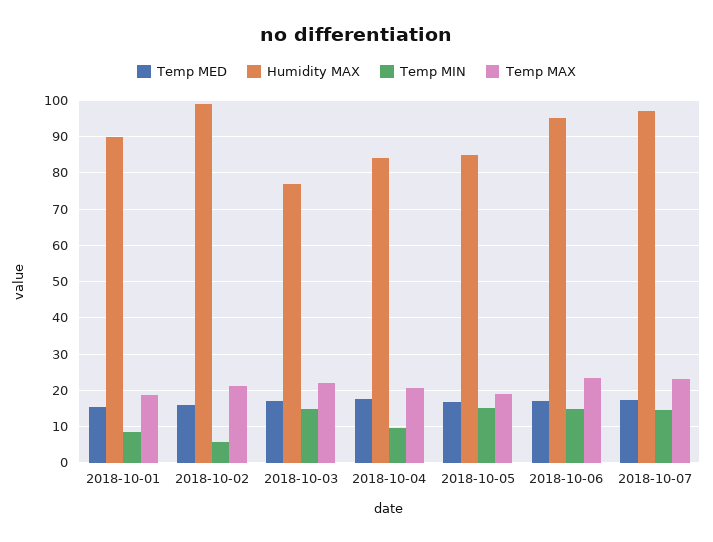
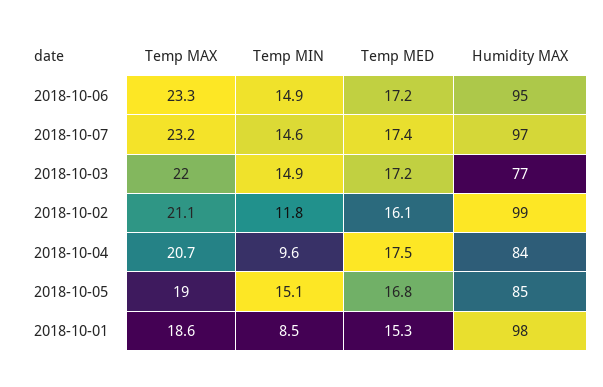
  {
    "Temp MED": {
      "2018-10-01": 15.3,
      "2018-10-02": 16.1,
      "2018-10-03": 17.2,
      "2018-10-04": 17.5,
      "2018-10-05": 16.8,
      "2018-10-06": 17.2,
      "2018-10-07": 17.4
    },
    "Humidity MAX": {
-     "2018-10-01": 90,
+     "2018-10-01": 98,
      "2018-10-02": 99,
      "2018-10-03": 77,
      "2018-10-04": 84,
      "2018-10-05": 85,
      "2018-10-06": 95,
      "2018-10-07": 97
    },
    "Temp MIN": {
      "2018-10-01": 8.5,
-     "2018-10-02": 6,
+     "2018-10-02": 11.8,
      "2018-10-03": 14.9,
      "2018-10-04": 9.6,
      "2018-10-05": 15.1,
      "2018-10-06": 14.9,
      "2018-10-07": 14.6
    },
    "Temp MAX": {
      "2018-10-01": 18.6,
      "2018-10-02": 21.1,
      "2018-10-03": 22,
      "2018-10-04": 20.7,
      "2018-10-05": 19,
      "2018-10-06": 23.3,
      "2018-10-07": 23.2
    }
  }

